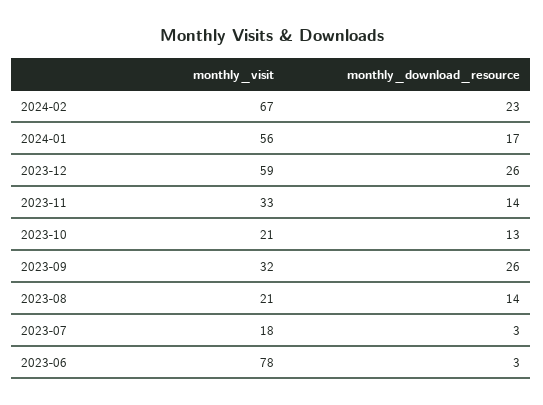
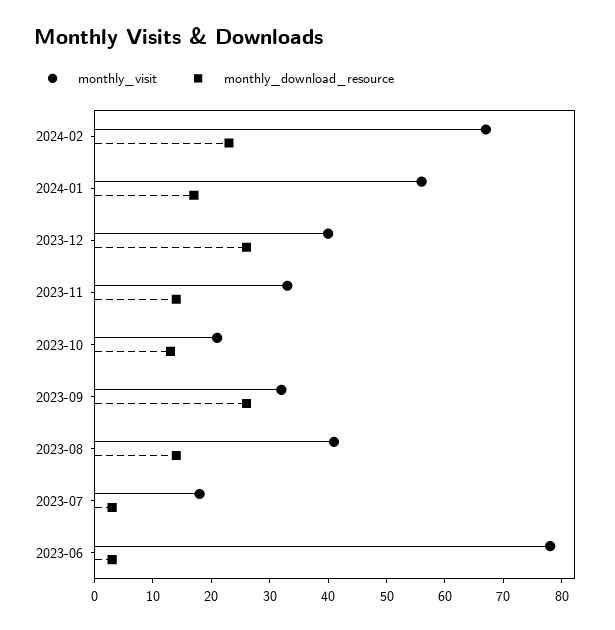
  {
    "monthly_visit": {
      "2024-02": 67,
      "2024-01": 56,
-     "2023-12": 59,
+     "2023-12": 40,
      "2023-11": 33,
      "2023-10": 21,
      "2023-09": 32,
-     "2023-08": 21,
+     "2023-08": 40,
      "2023-07": 18,
      "2023-06": 78
    },
    "monthly_download_resource": {
      "2024-02": 23,
      "2024-01": 17,
      "2023-12": 26,
      "2023-11": 14,
      "2023-10": 13,
      "2023-09": 26,
      "2023-08": 14,
      "2023-07": 3,
      "2023-06": 3
    }
  }

